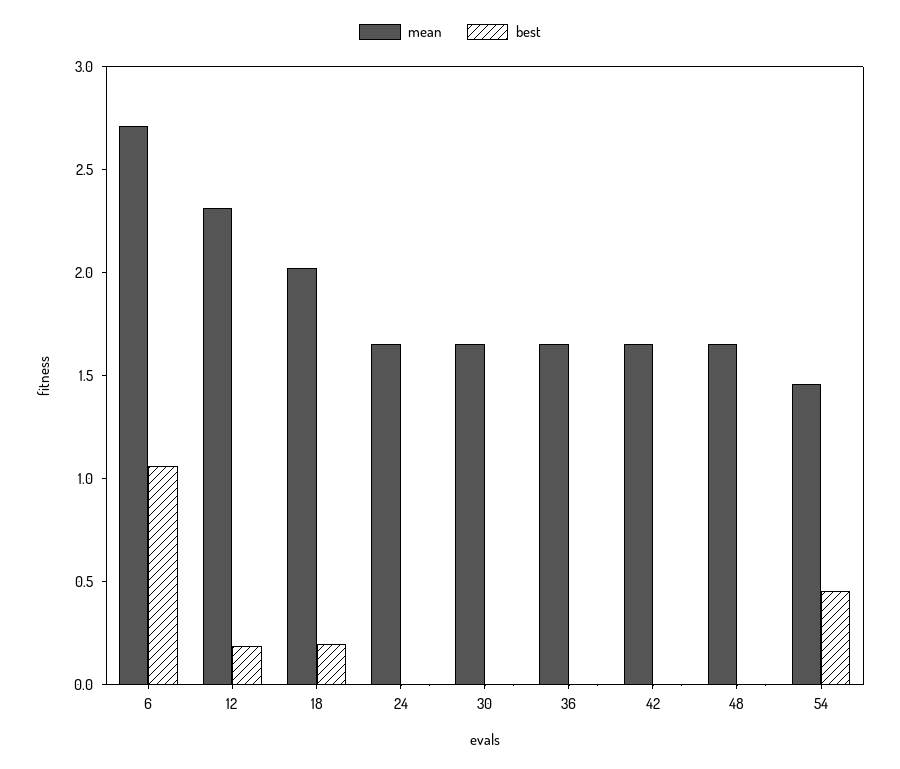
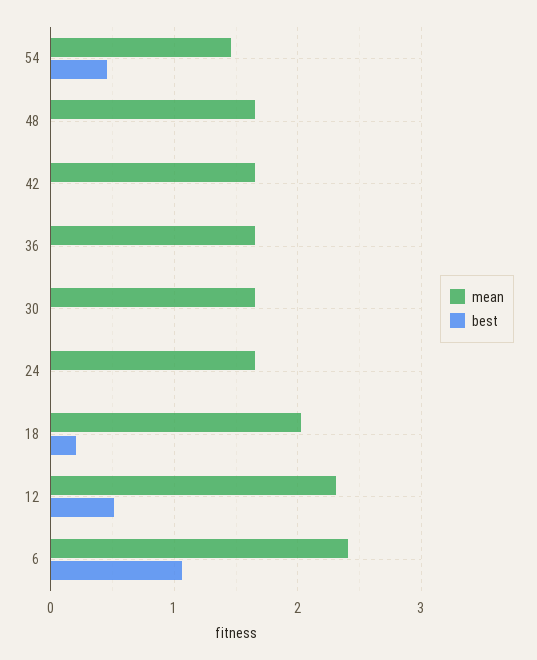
  {
    "mean": {
-     "6": 2.7,
+     "6": 2.4,
      "12": 2.3,
      "18": 2,
      "24": 1.7,
      "30": 1.7,
      "36": 1.7,
      "42": 1.7,
      "48": 1.7,
      "54": 1.5
    },
    "best": {
      "6": 1.1,
-     "12": 0.2,
+     "12": 0.5,
      "18": 0.2,
      "24": 0,
      "30": 0,
      "36": 0,
      "42": 0,
      "48": 0,
      "54": 0.5
    }
  }

